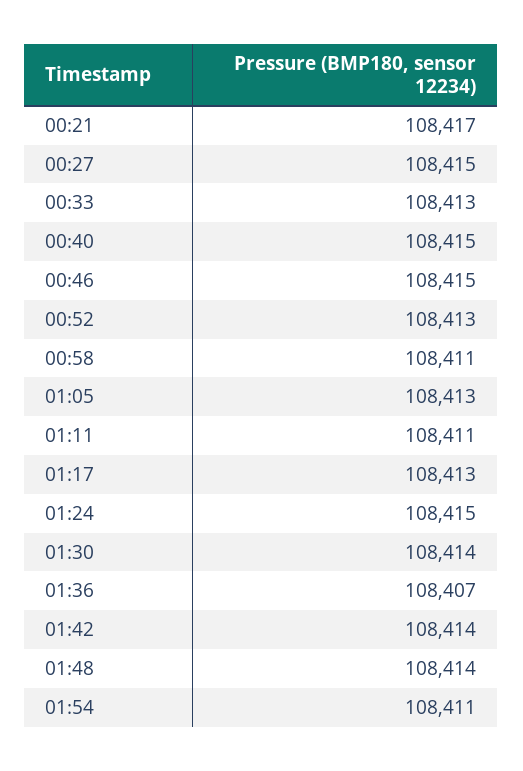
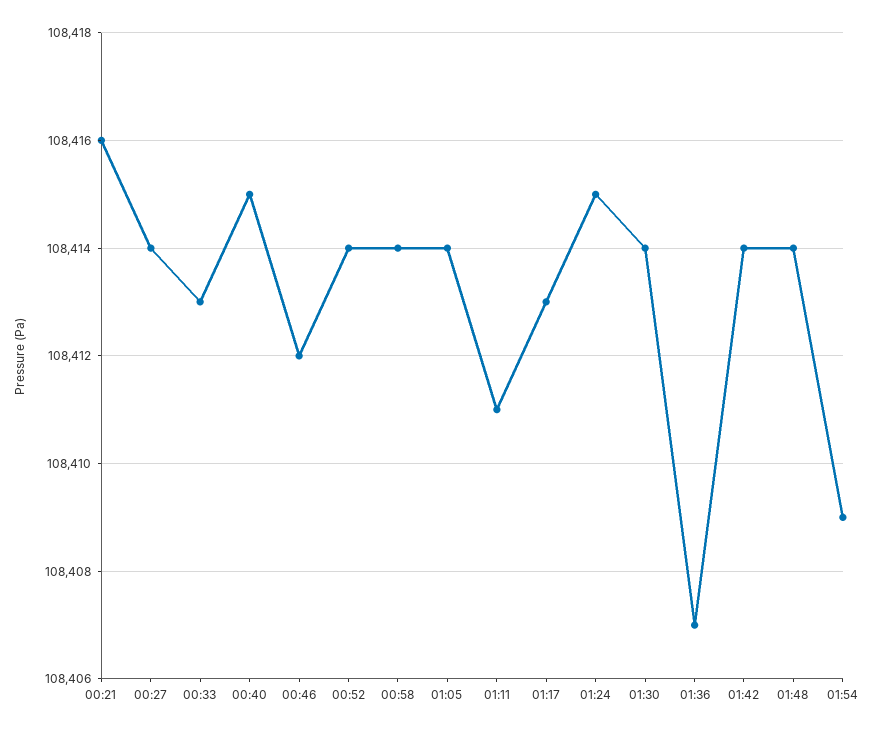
  {
-   "00:21": 108417,
+   "00:21": 108416,
-   "00:27": 108415,
+   "00:27": 108414,
    "00:33": 108413,
    "00:40": 108415,
-   "00:46": 108415,
+   "00:46": 108412,
-   "00:52": 108413,
+   "00:52": 108414,
-   "00:58": 108411,
+   "00:58": 108414,
-   "01:05": 108413,
+   "01:05": 108414,
    "01:11": 108411,
    "01:17": 108413,
    "01:24": 108415,
    "01:30": 108414,
    "01:36": 108407,
    "01:42": 108414,
    "01:48": 108414,
-   "01:54": 108411
+   "01:54": 108409
  }

